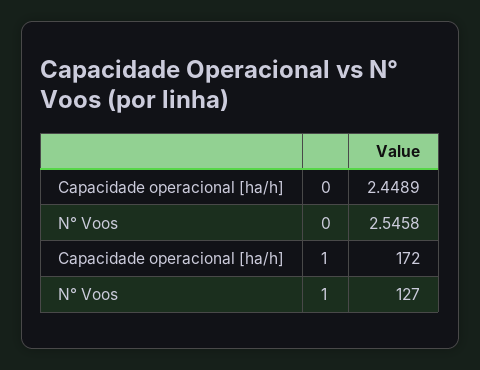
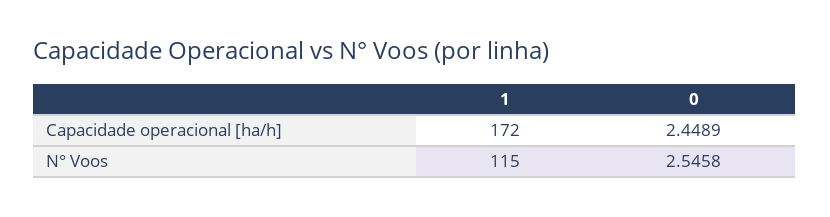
  {
    "Capacidade operacional [ha/h]": {
      "0": 2.4489,
      "1": 172
    },
    "N° Voos": {
      "0": 2.5458,
-     "1": 127
+     "1": 115
    }
  }

